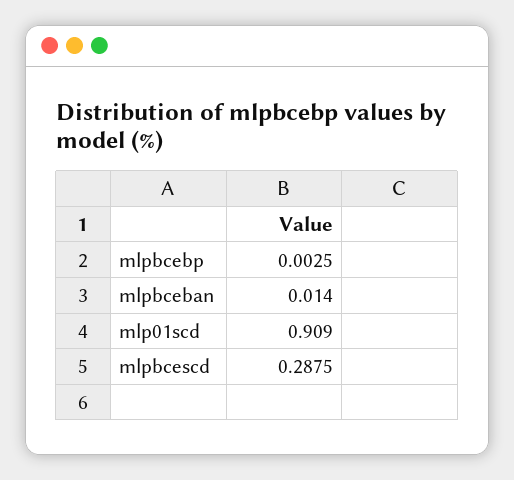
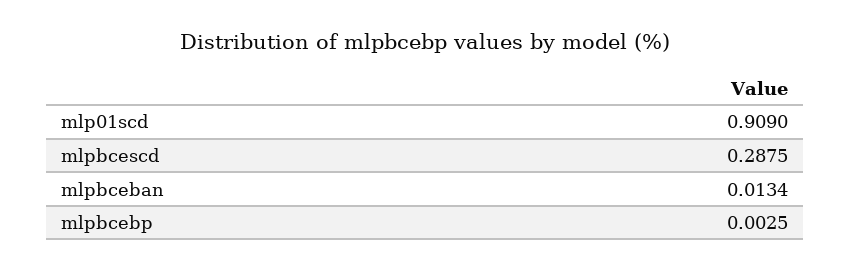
  {
    "mlpbcebp": 0.0025,
-   "mlpbceban": 0.014,
+   "mlpbceban": 0.0134,
    "mlp01scd": 0.909,
    "mlpbcescd": 0.2875
  }

